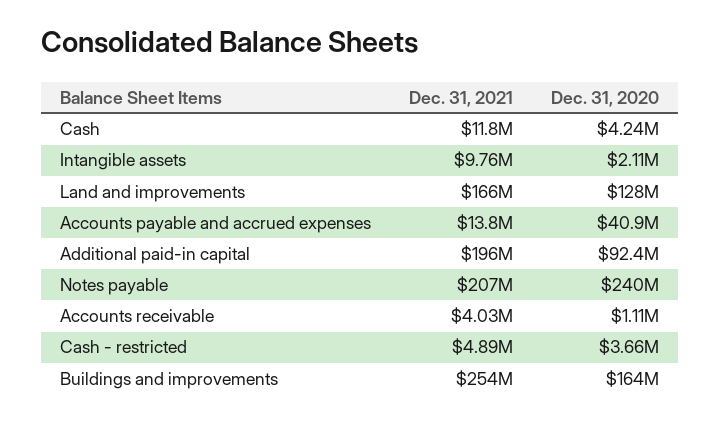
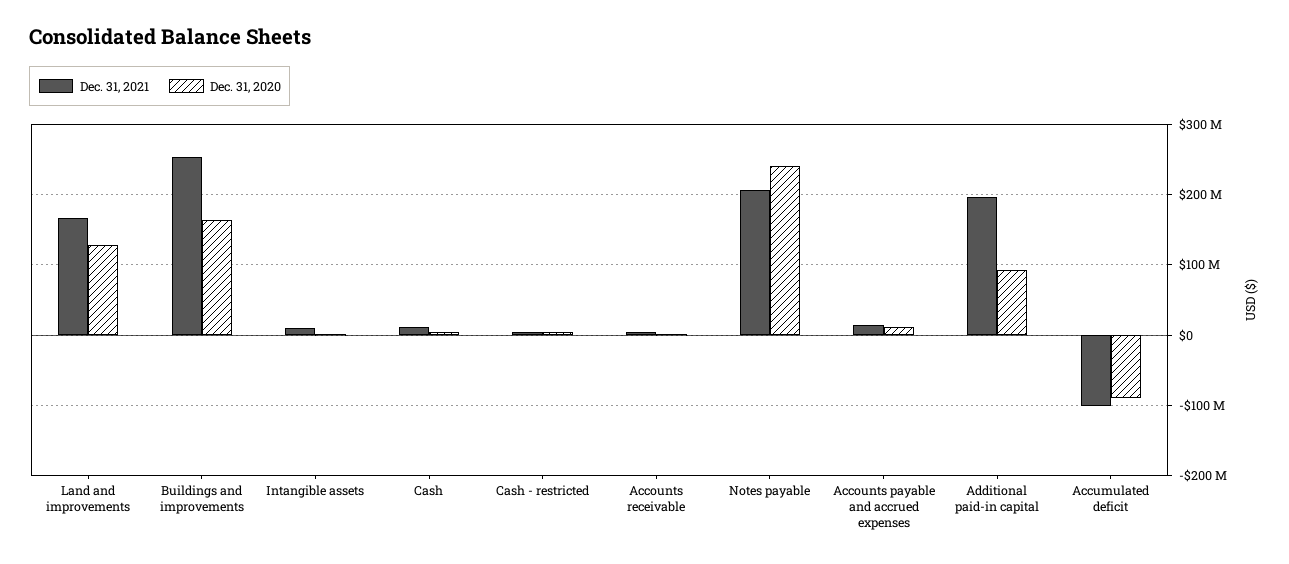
  {
    "Dec. 31, 2021": {
      "Cash": 11800000,
      "Intangible assets": 9760000,
      "Land and improvements": 166000000,
      "Accounts payable and accrued expenses": 13800000,
      "Additional paid-in capital": 196000000,
      "Notes payable": 207000000,
      "Accounts receivable": 4030000,
      "Cash - restricted": 4890000,
-     "Buildings and improvements": 254000000
+     "Buildings and improvements": 254000000,
+     "Accumulated deficit": -100000000
    },
    "Dec. 31, 2020": {
      "Cash": 4240000,
      "Intangible assets": 2110000,
      "Land and improvements": 128000000,
-     "Accounts payable and accrued expenses": 40900000,
+     "Accounts payable and accrued expenses": 10000000,
      "Additional paid-in capital": 92400000,
      "Notes payable": 240000000,
      "Accounts receivable": 1110000,
      "Cash - restricted": 3660000,
-     "Buildings and improvements": 164000000
+     "Buildings and improvements": 164000000,
+     "Accumulated deficit": -90000000
    }
  }

